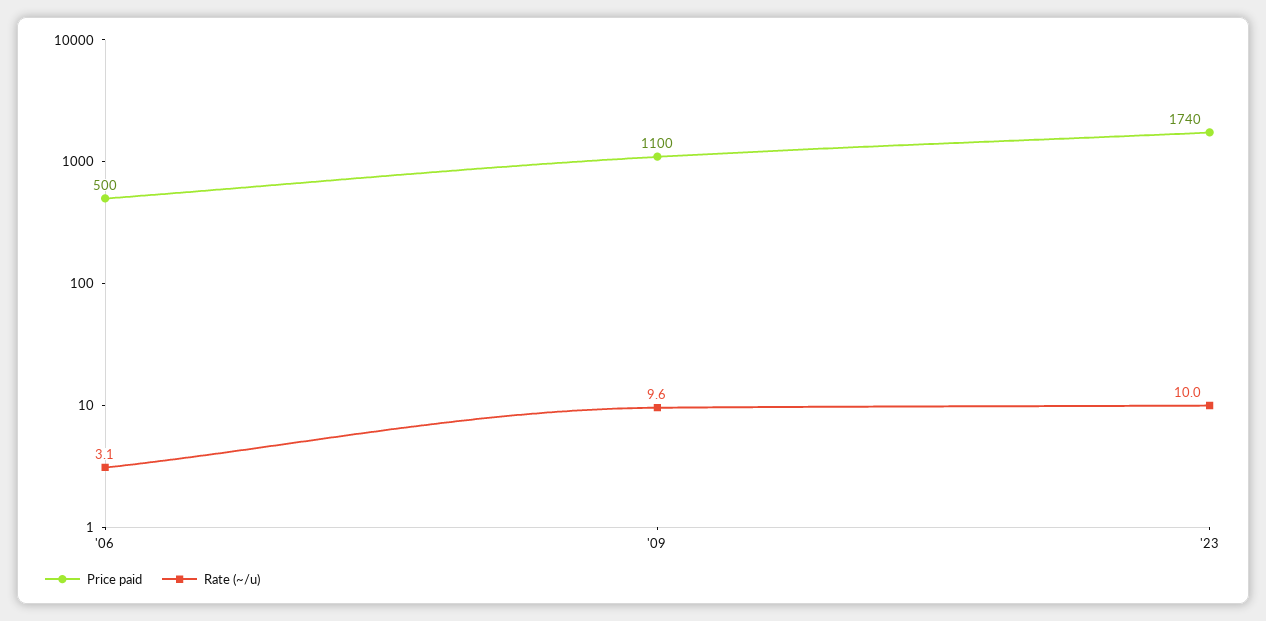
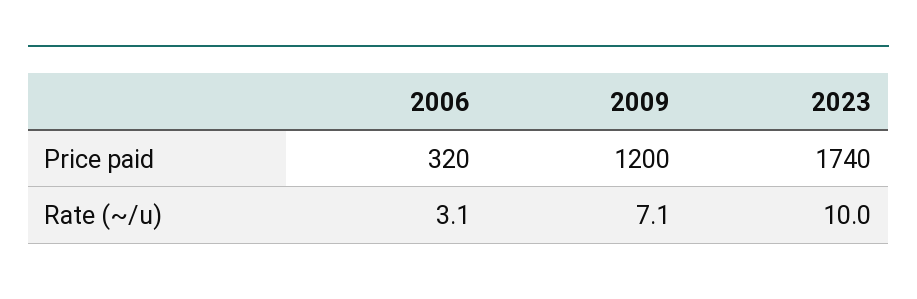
  {
    "Price paid": {
-     "'06": 500,
+     "'06": 320,
-     "'09": 1100,
+     "'09": 1200,
      "'23": 1740
    },
    "Rate (~/u)": {
      "'06": 3.1,
-     "'09": 9.6,
+     "'09": 7.1,
      "'23": 10
    }
  }

